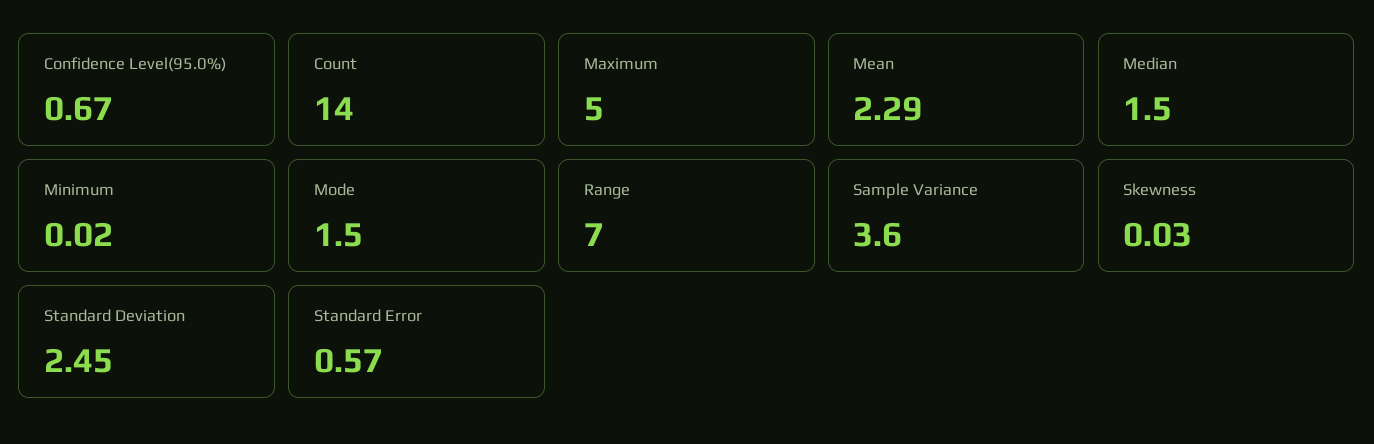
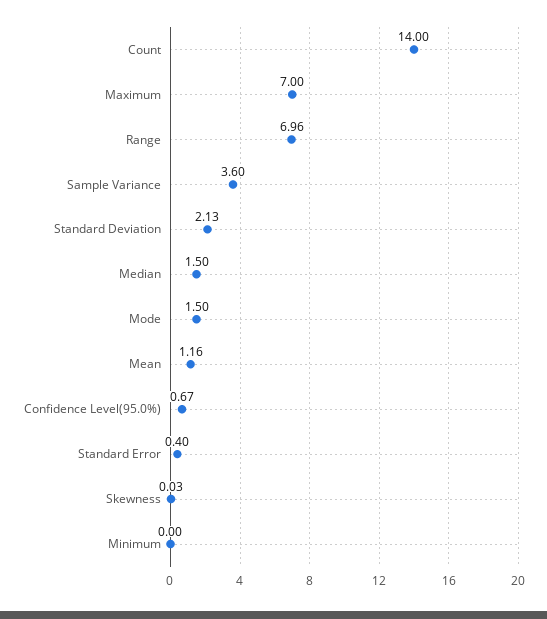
  {
    "Confidence Level(95.0%)": 0.67,
    "Count": 14,
-   "Maximum": 5,
+   "Maximum": 7,
-   "Mean": 2.29,
+   "Mean": 1.16,
    "Median": 1.5,
-   "Minimum": 0.02,
+   "Minimum": 0,
    "Mode": 1.5,
-   "Range": 7,
+   "Range": 6.96,
    "Sample Variance": 3.6,
    "Skewness": 0.03,
-   "Standard Deviation": 2.45,
+   "Standard Deviation": 2.13,
-   "Standard Error": 0.57
+   "Standard Error": 0.4
  }

